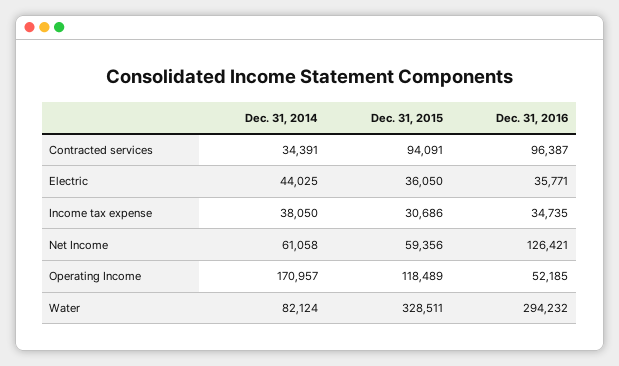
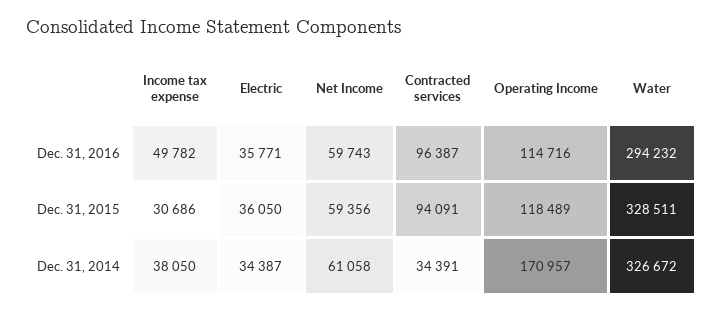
  {
    "Dec. 31, 2014": {
      "Contracted services": 34391,
-     "Electric": 44025,
+     "Electric": 34387,
      "Income tax expense": 38050,
      "Net Income": 61058,
      "Operating Income": 170957,
-     "Water": 82124
+     "Water": 326672
    },
    "Dec. 31, 2015": {
      "Contracted services": 94091,
      "Electric": 36050,
      "Income tax expense": 30686,
      "Net Income": 59356,
      "Operating Income": 118489,
      "Water": 328511
    },
    "Dec. 31, 2016": {
      "Contracted services": 96387,
      "Electric": 35771,
-     "Income tax expense": 34735,
+     "Income tax expense": 49782,
-     "Net Income": 126421,
+     "Net Income": 59743,
-     "Operating Income": 52185,
+     "Operating Income": 114716,
      "Water": 294232
    }
  }

